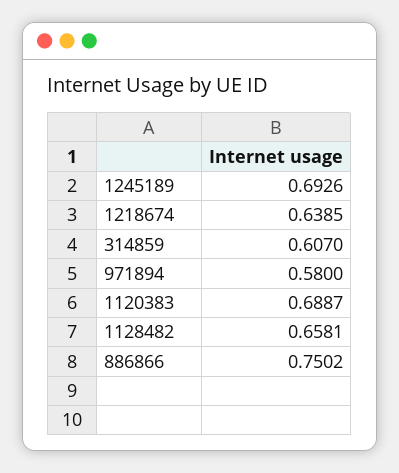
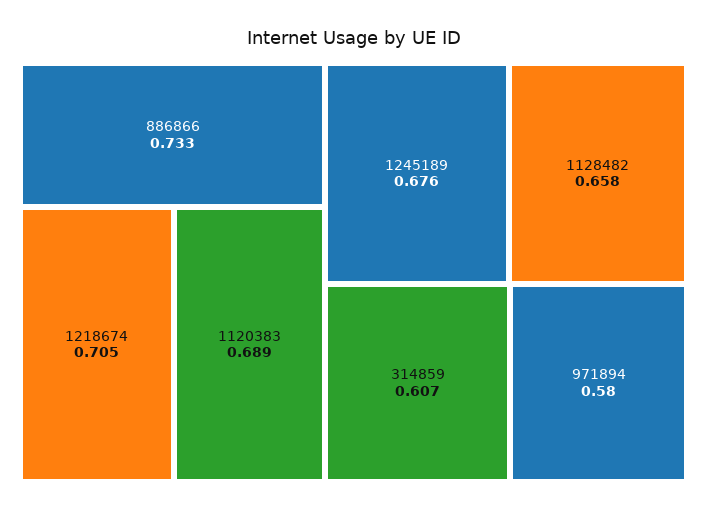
  {
-   "1245189": 0.6926,
+   "1245189": 0.676,
-   "1218674": 0.6385,
+   "1218674": 0.705,
    "314859": 0.607,
    "971894": 0.58,
    "1120383": 0.6887,
    "1128482": 0.6581,
-   "886866": 0.7502
+   "886866": 0.733
  }

